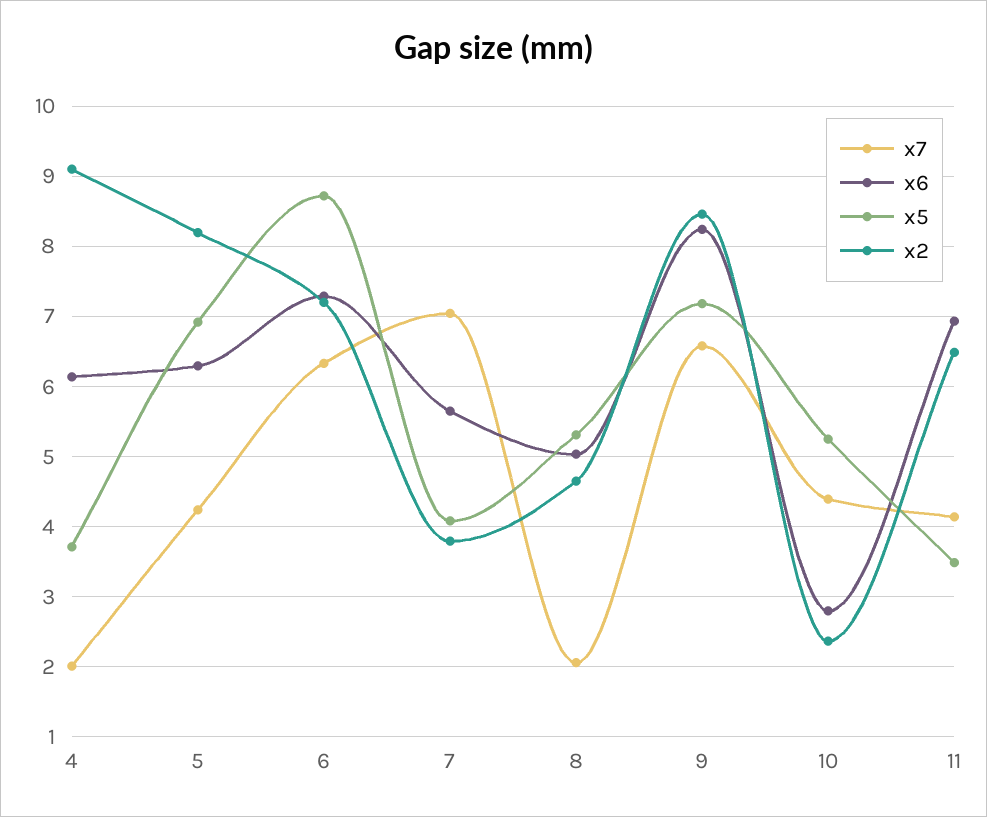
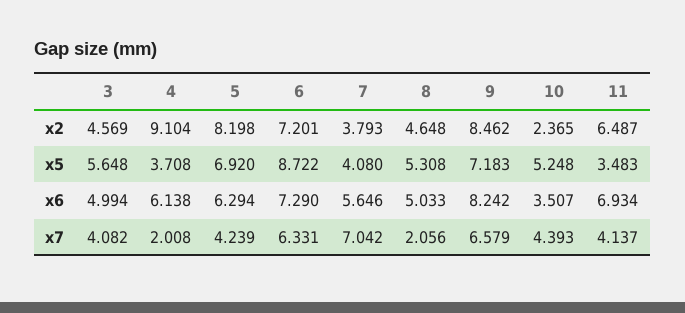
  {
    "x7": {
      "4": 2.008,
      "5": 4.239,
      "6": 6.331,
      "7": 7.042,
      "8": 2.056,
      "9": 6.579,
      "10": 4.393,
-     "11": 4.137
+     "11": 4.137,
+     "3": 4.082
    },
    "x6": {
      "4": 6.138,
      "5": 6.294,
      "6": 7.29,
      "7": 5.646,
      "8": 5.033,
      "9": 8.242,
-     "10": 2.8,
+     "10": 3.507,
-     "11": 6.934
+     "11": 6.934,
+     "3": 4.994
    },
    "x5": {
      "4": 3.708,
      "5": 6.92,
      "6": 8.722,
      "7": 4.08,
      "8": 5.308,
      "9": 7.183,
      "10": 5.248,
-     "11": 3.483
+     "11": 3.483,
+     "3": 5.648
    },
    "x2": {
      "4": 9.104,
      "5": 8.198,
      "6": 7.201,
      "7": 3.793,
      "8": 4.648,
      "9": 8.462,
      "10": 2.365,
-     "11": 6.487
+     "11": 6.487,
+     "3": 4.569
    }
  }

